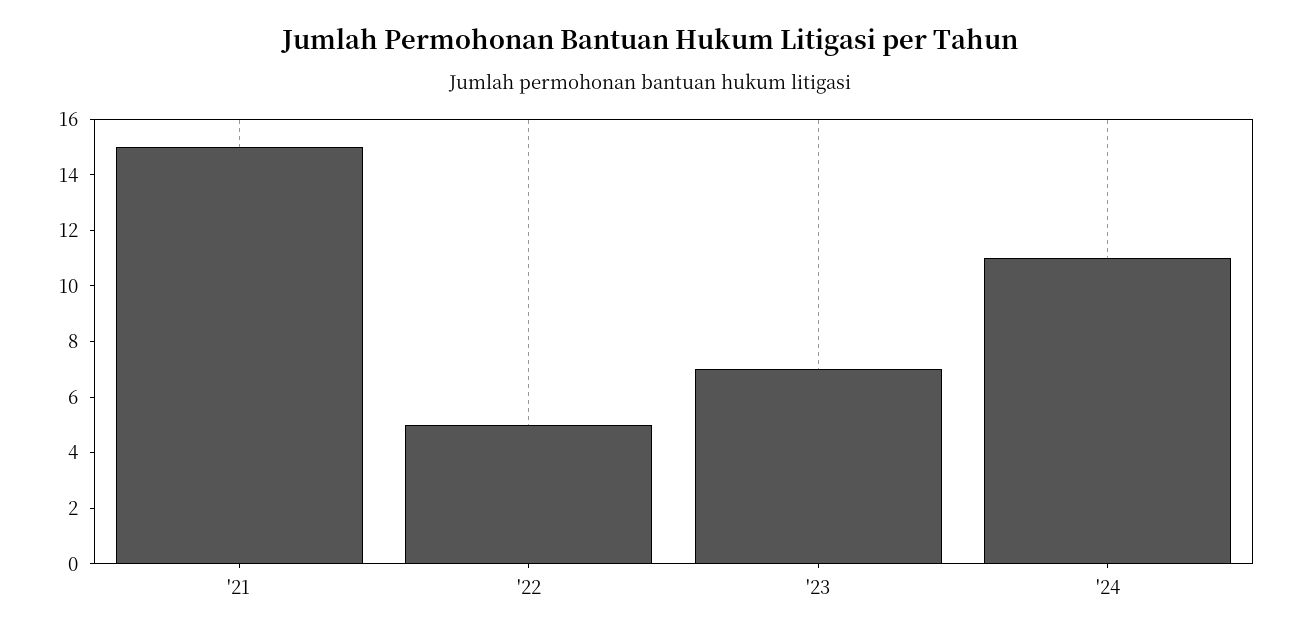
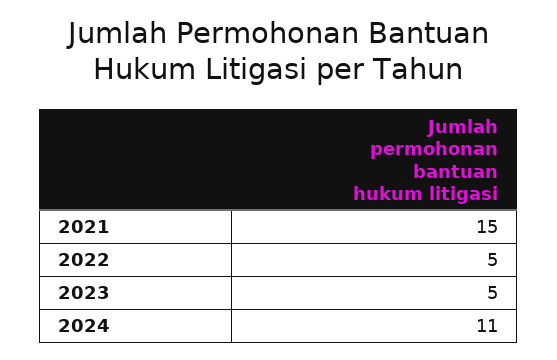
  {
    "'21": 15,
    "'22": 5,
-   "'23": 7,
+   "'23": 5,
    "'24": 11
  }

